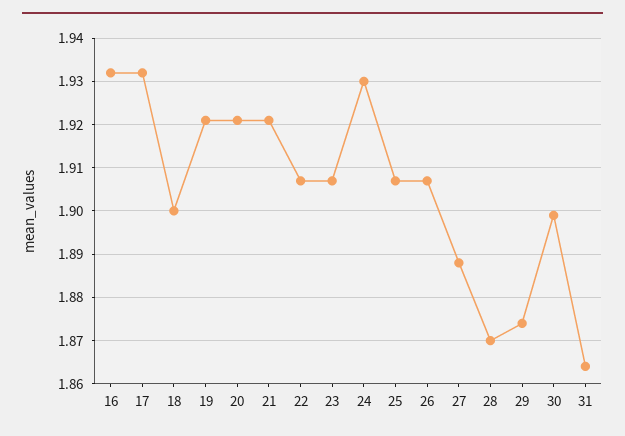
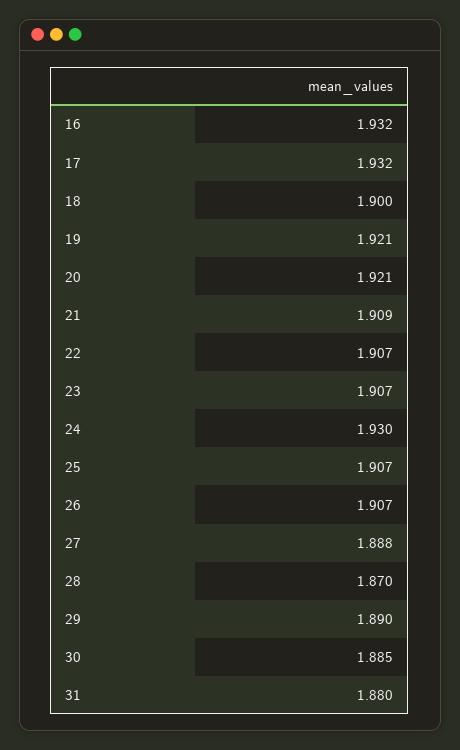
  {
    "16": 1.932,
    "17": 1.932,
    "18": 1.9,
    "19": 1.921,
    "20": 1.921,
-   "21": 1.92,
+   "21": 1.909,
    "22": 1.907,
    "23": 1.907,
    "24": 1.93,
    "25": 1.907,
    "26": 1.907,
    "27": 1.888,
    "28": 1.87,
-   "29": 1.875,
+   "29": 1.89,
-   "30": 1.9,
+   "30": 1.885,
-   "31": 1.865
+   "31": 1.88
  }

